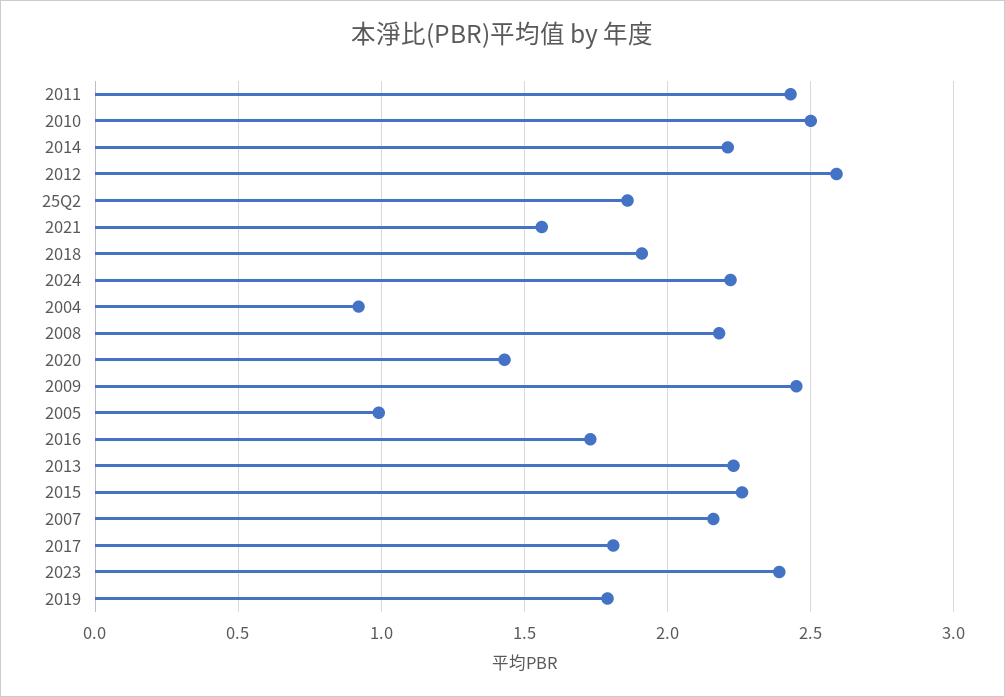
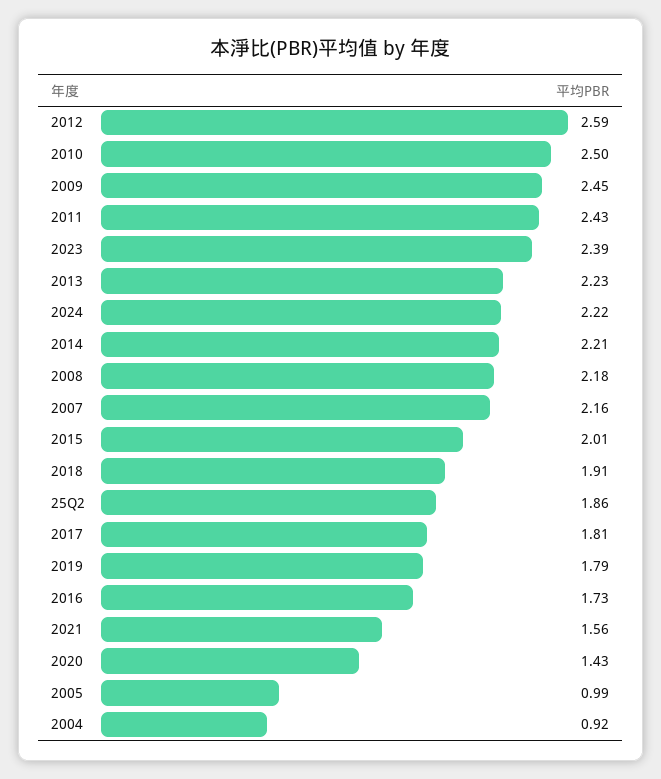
  {
    "2011": 2.43,
    "2010": 2.5,
    "2014": 2.21,
    "2012": 2.59,
    "25Q2": 1.86,
    "2021": 1.56,
    "2018": 1.91,
    "2024": 2.22,
    "2004": 0.92,
    "2008": 2.18,
    "2020": 1.43,
    "2009": 2.45,
    "2005": 0.99,
    "2016": 1.73,
    "2013": 2.23,
-   "2015": 2.25,
+   "2015": 2.01,
    "2007": 2.16,
    "2017": 1.81,
    "2023": 2.39,
    "2019": 1.79
  }

